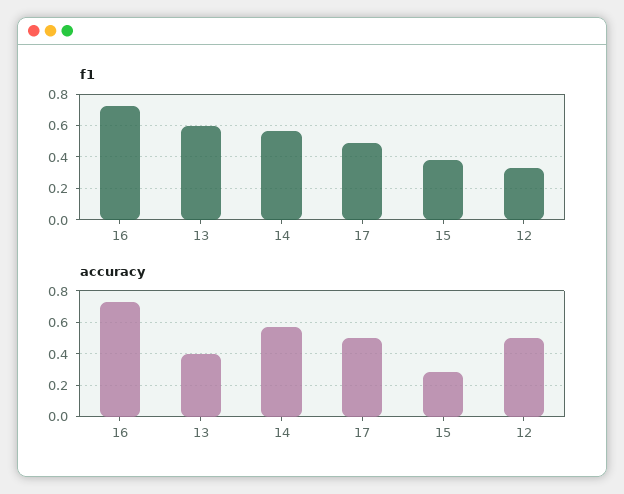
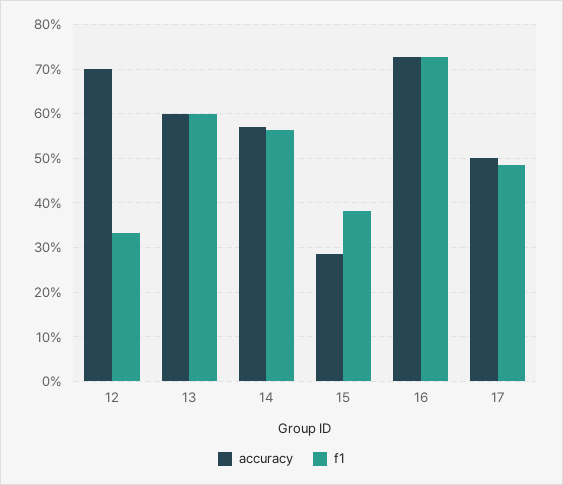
  {
    "f1": {
      "16": 0.72,
      "13": 0.6,
      "14": 0.56,
      "17": 0.48,
      "15": 0.38,
      "12": 0.34
    },
    "accuracy": {
      "16": 0.72,
-     "13": 0.4,
+     "13": 0.6,
      "14": 0.58,
      "17": 0.5,
      "15": 0.28,
-     "12": 0.5
+     "12": 0.7
    }
  }

